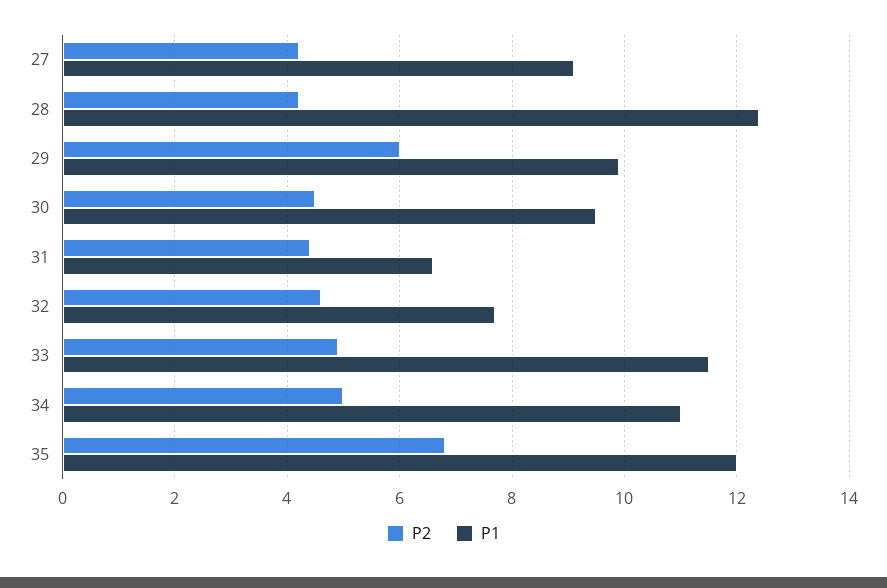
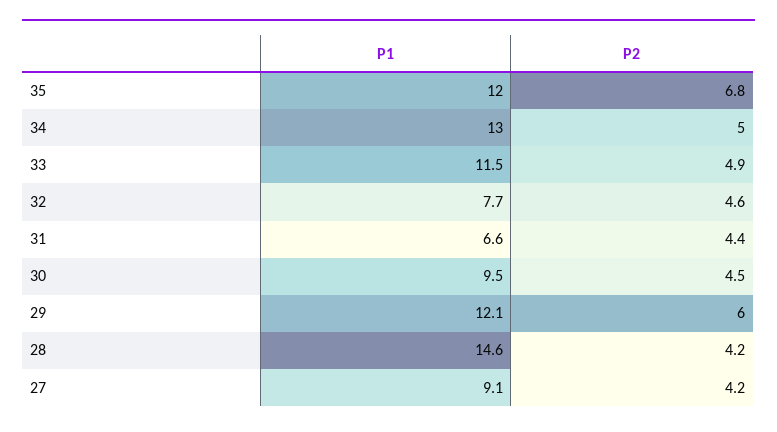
  {
    "P2": {
      "27": 4.2,
      "28": 4.2,
      "29": 6,
      "30": 4.5,
      "31": 4.4,
      "32": 4.6,
      "33": 4.9,
      "34": 5,
      "35": 6.8
    },
    "P1": {
      "27": 9.1,
-     "28": 12.5,
+     "28": 14.6,
-     "29": 10,
+     "29": 12.1,
      "30": 9.5,
      "31": 6.6,
      "32": 7.7,
      "33": 11.5,
-     "34": 11,
+     "34": 13,
      "35": 12
    }
  }

